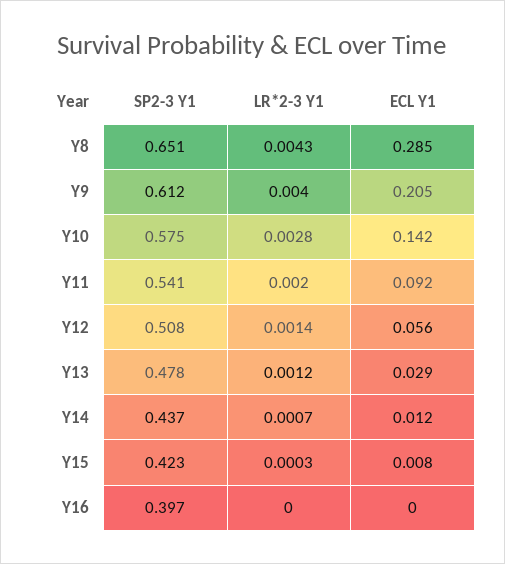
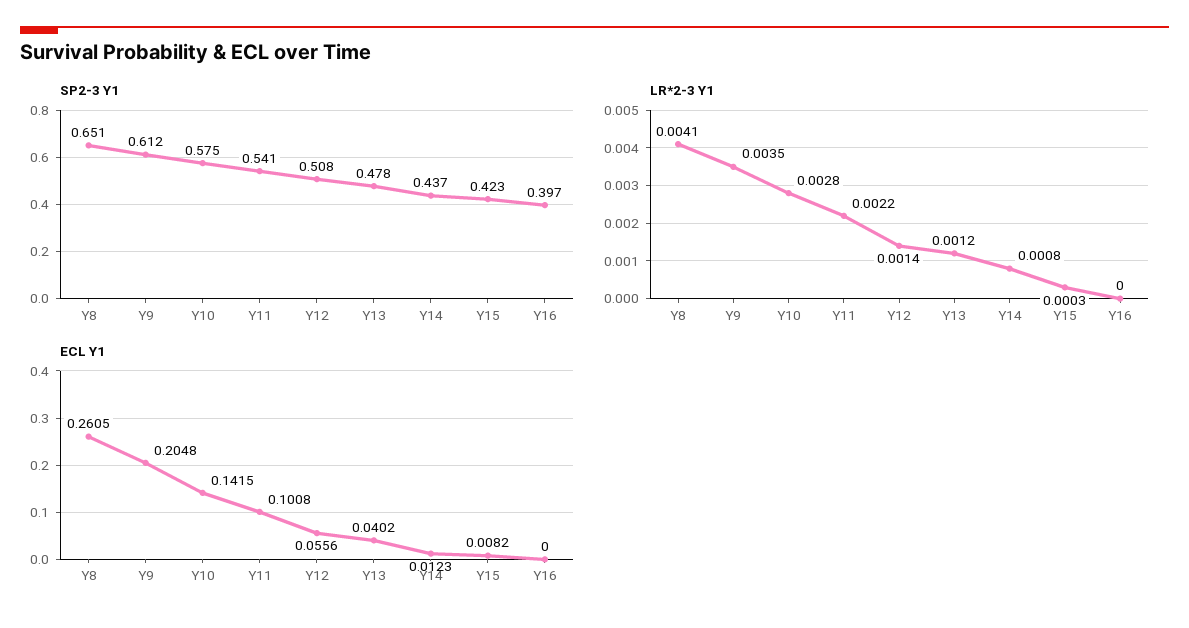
  {
    "SP2-3 Y1": {
      "Y8": 0.651,
      "Y9": 0.612,
      "Y10": 0.575,
      "Y11": 0.541,
      "Y12": 0.508,
      "Y13": 0.478,
      "Y14": 0.437,
      "Y15": 0.423,
      "Y16": 0.397
    },
    "LR*2-3 Y1": {
-     "Y8": 0.0043,
+     "Y8": 0.0041,
-     "Y9": 0.004,
+     "Y9": 0.0035,
      "Y10": 0.0028,
-     "Y11": 0.002,
+     "Y11": 0.0022,
      "Y12": 0.0014,
      "Y13": 0.0012,
-     "Y14": 0.0007,
+     "Y14": 0.0008,
      "Y15": 0.0003,
      "Y16": 0
    },
    "ECL Y1": {
-     "Y8": 0.285,
+     "Y8": 0.2605,
      "Y9": 0.2048,
      "Y10": 0.1415,
-     "Y11": 0.092,
+     "Y11": 0.1008,
      "Y12": 0.0556,
-     "Y13": 0.029,
+     "Y13": 0.0402,
      "Y14": 0.0123,
      "Y15": 0.0082,
      "Y16": 0
    }
  }

